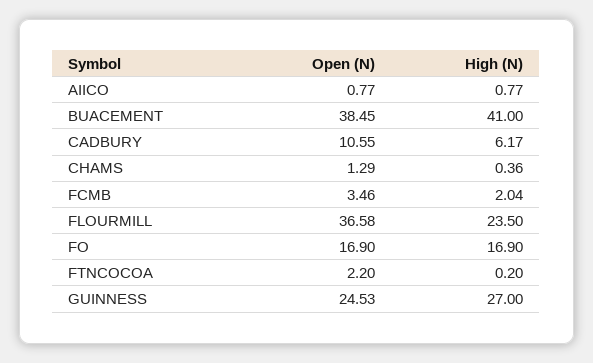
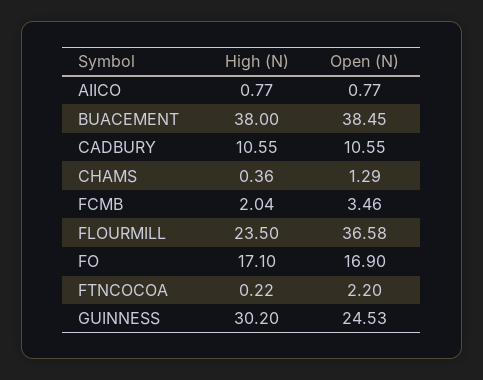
  {
    "Open (N)": {
      "AIICO": 0.77,
      "BUACEMENT": 38.45,
      "CADBURY": 10.55,
      "CHAMS": 1.29,
      "FCMB": 3.46,
      "FLOURMILL": 36.58,
      "FO": 16.9,
      "FTNCOCOA": 2.2,
      "GUINNESS": 24.53
    },
    "High (N)": {
      "AIICO": 0.77,
-     "BUACEMENT": 41,
+     "BUACEMENT": 38,
-     "CADBURY": 6.17,
+     "CADBURY": 10.55,
      "CHAMS": 0.36,
      "FCMB": 2.04,
      "FLOURMILL": 23.5,
-     "FO": 16.9,
+     "FO": 17.1,
-     "FTNCOCOA": 0.2,
+     "FTNCOCOA": 0.22,
-     "GUINNESS": 27
+     "GUINNESS": 30.2
    }
  }

